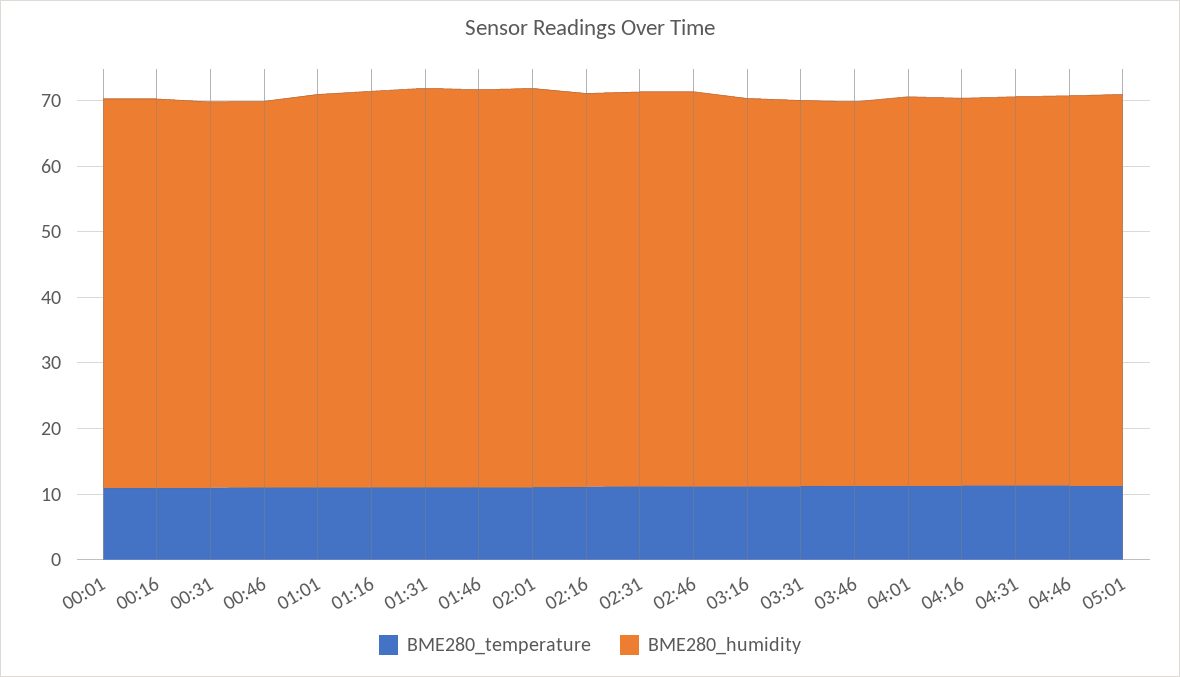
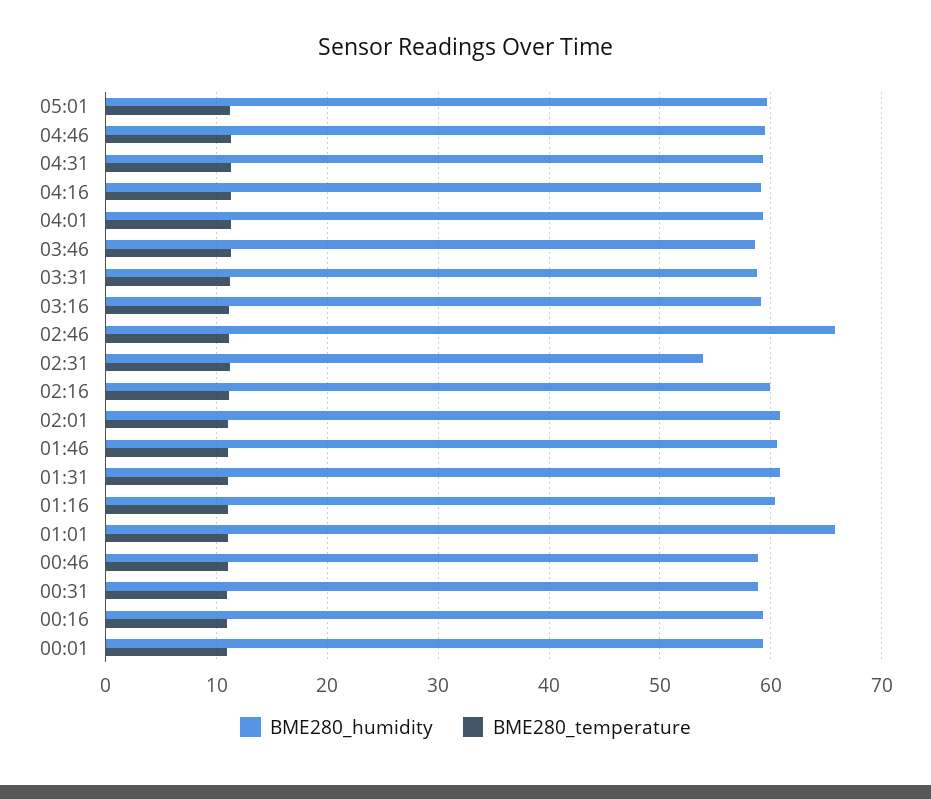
  {
    "BME280_temperature": {
      "00:01": 11,
      "00:16": 11,
      "00:31": 11,
      "00:46": 11,
      "01:01": 11,
      "01:16": 11,
      "01:31": 11,
      "01:46": 11,
      "02:01": 11,
      "02:16": 11,
      "02:31": 11,
      "02:46": 11,
      "03:16": 11,
      "03:31": 11,
      "03:46": 11,
      "04:01": 11,
      "04:16": 11,
      "04:31": 11,
      "04:46": 11,
      "05:01": 11
    },
    "BME280_humidity": {
      "00:01": 59,
      "00:16": 59,
      "00:31": 59,
      "00:46": 59,
-     "01:01": 60,
+     "01:01": 66,
      "01:16": 60,
      "01:31": 61,
      "01:46": 61,
      "02:01": 61,
      "02:16": 60,
-     "02:31": 60,
+     "02:31": 54,
-     "02:46": 60,
+     "02:46": 66,
      "03:16": 59,
      "03:31": 59,
      "03:46": 59,
      "04:01": 59,
      "04:16": 59,
      "04:31": 59,
      "04:46": 59,
      "05:01": 60
    }
  }

